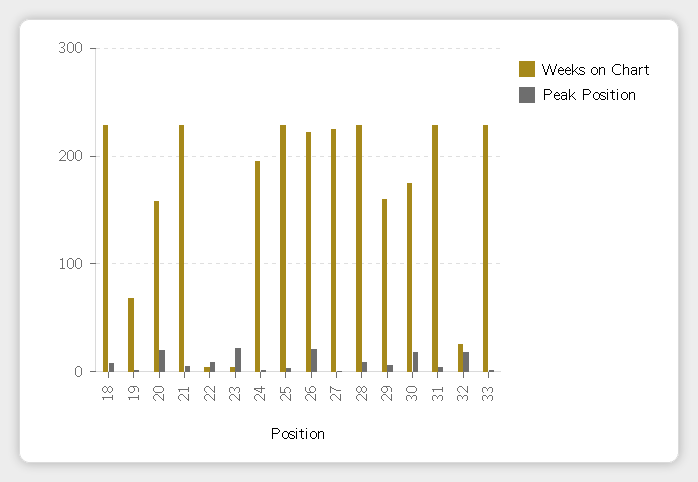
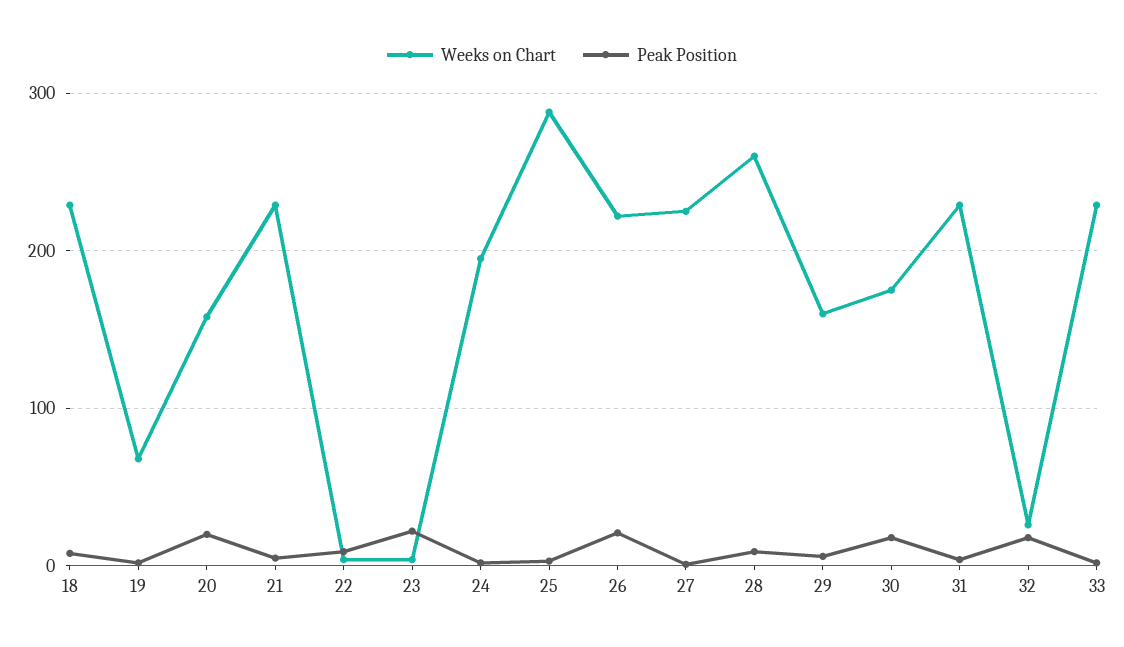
  {
    "Weeks on Chart": {
      "18": 230,
      "19": 70,
      "20": 160,
      "21": 230,
      "22": 0,
      "23": 0,
      "24": 200,
-     "25": 230,
+     "25": 290,
      "26": 220,
      "27": 230,
-     "28": 230,
+     "28": 260,
      "29": 160,
      "30": 180,
      "31": 230,
      "32": 30,
      "33": 230
    },
    "Peak Position": {
      "18": 10,
      "19": 0,
      "20": 20,
      "21": 10,
      "22": 10,
      "23": 20,
      "24": 0,
      "25": 0,
      "26": 20,
      "27": 0,
      "28": 10,
      "29": 10,
      "30": 20,
      "31": 0,
      "32": 20,
      "33": 0
    }
  }

